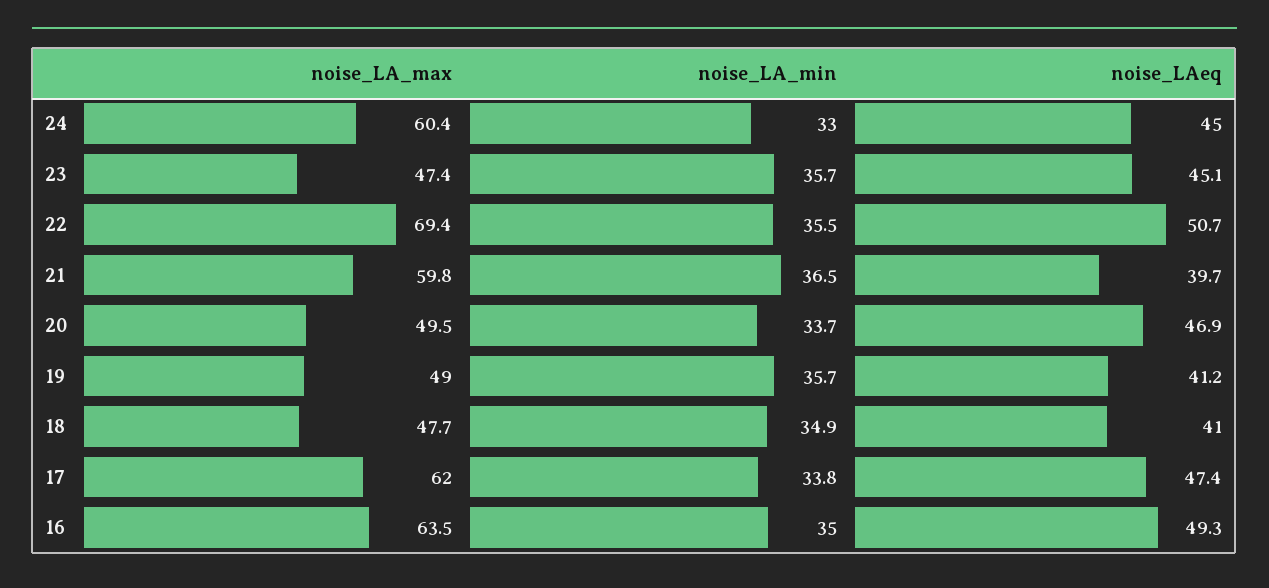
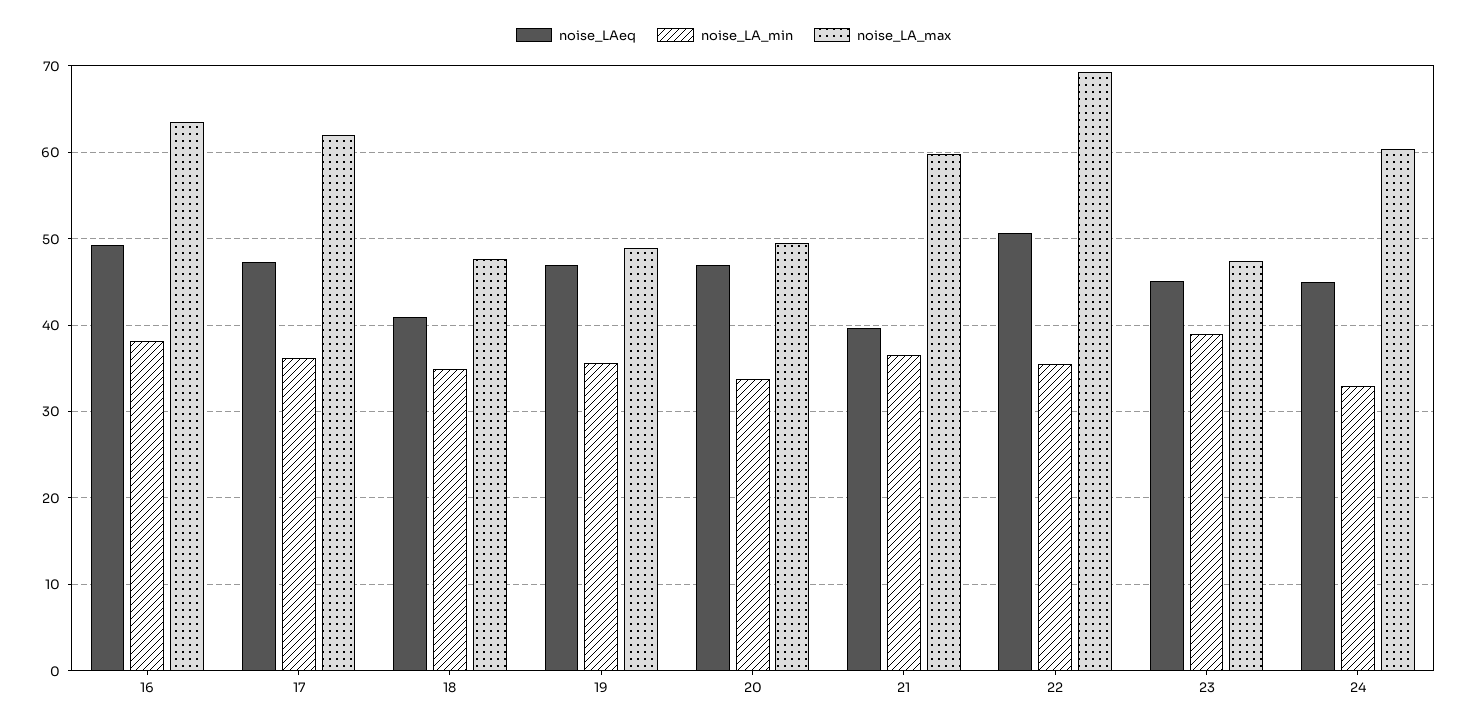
  {
    "noise_LA_max": {
      "24": 60.4,
      "23": 47.4,
      "22": 69.4,
      "21": 59.8,
      "20": 49.5,
      "19": 49,
      "18": 47.7,
      "17": 62,
      "16": 63.5
    },
    "noise_LA_min": {
      "24": 33,
-     "23": 35.7,
+     "23": 39,
      "22": 35.5,
      "21": 36.5,
      "20": 33.7,
      "19": 35.7,
      "18": 34.9,
-     "17": 33.8,
+     "17": 36,
-     "16": 35
+     "16": 38
    },
    "noise_LAeq": {
      "24": 45,
      "23": 45.1,
      "22": 50.7,
      "21": 39.7,
      "20": 46.9,
-     "19": 41.2,
+     "19": 47,
      "18": 41,
      "17": 47.4,
      "16": 49.3
    }
  }

